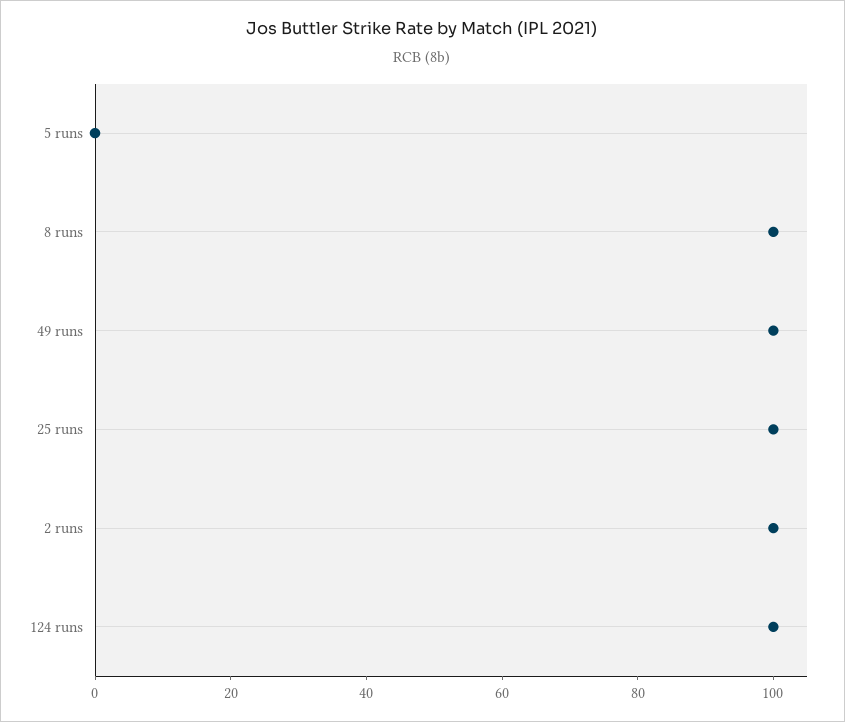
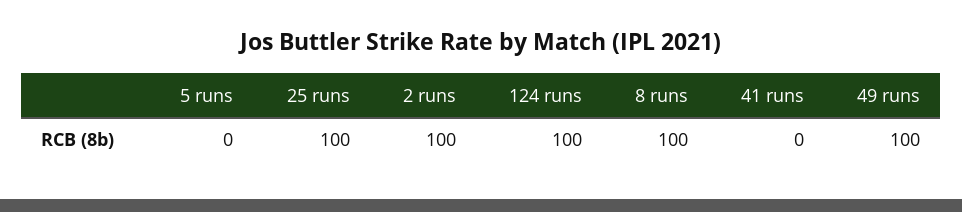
  {
    "5 runs": 0,
    "8 runs": 100,
    "49 runs": 100,
    "25 runs": 100,
    "2 runs": 100,
-   "124 runs": 100
+   "124 runs": 100,
+   "41 runs": 0
  }

